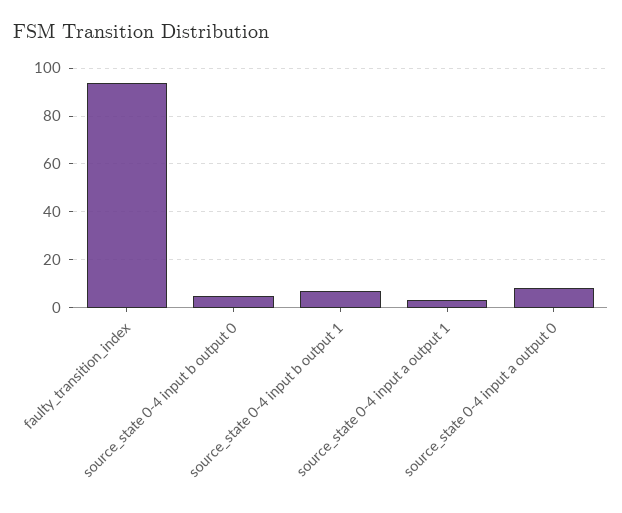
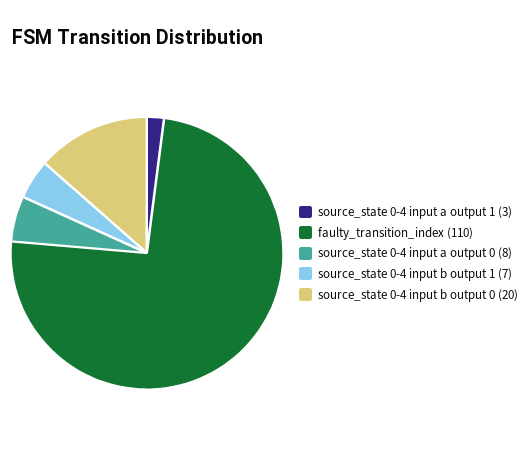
  {
-   "faulty_transition_index": 95,
+   "faulty_transition_index": 110,
-   "source_state 0-4 input b output 0": 5,
+   "source_state 0-4 input b output 0": 20,
    "source_state 0-4 input b output 1": 7,
    "source_state 0-4 input a output 1": 3,
    "source_state 0-4 input a output 0": 8
  }

